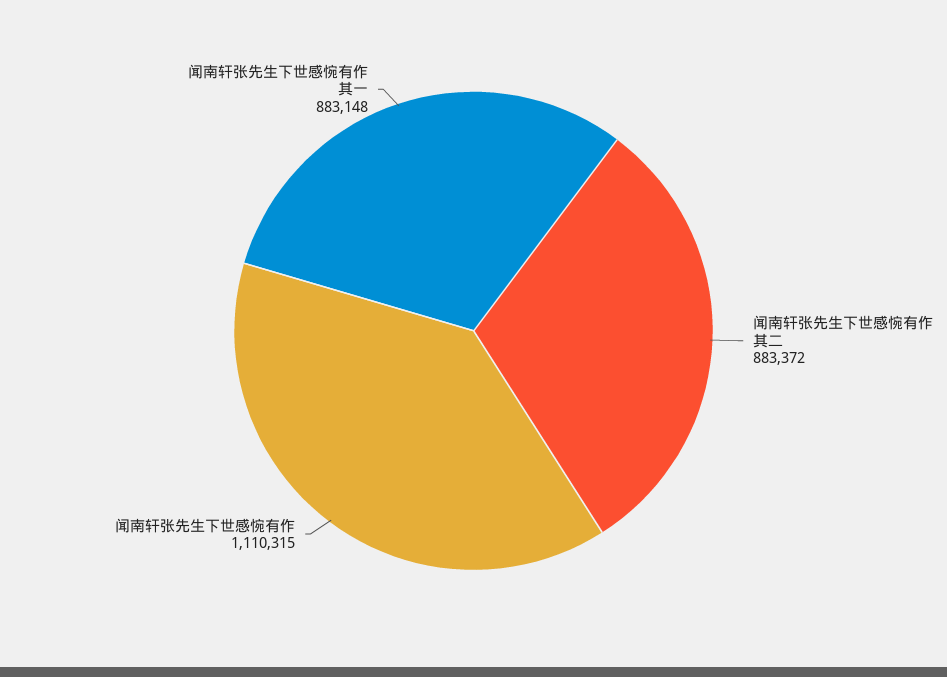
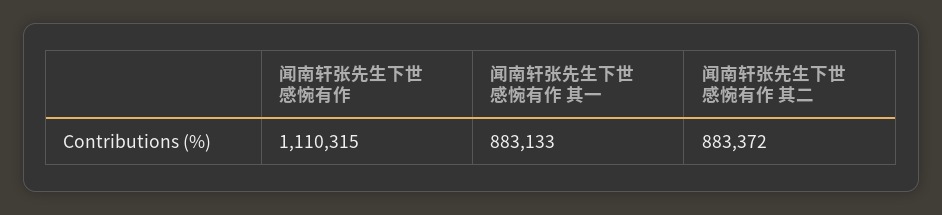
  {
    "闻南轩张先生下世感惋有作 其二": 883372,
    "闻南轩张先生下世感惋有作": 1110315,
-   "闻南轩张先生下世感惋有作 其一": 883148
+   "闻南轩张先生下世感惋有作 其一": 883133
  }

